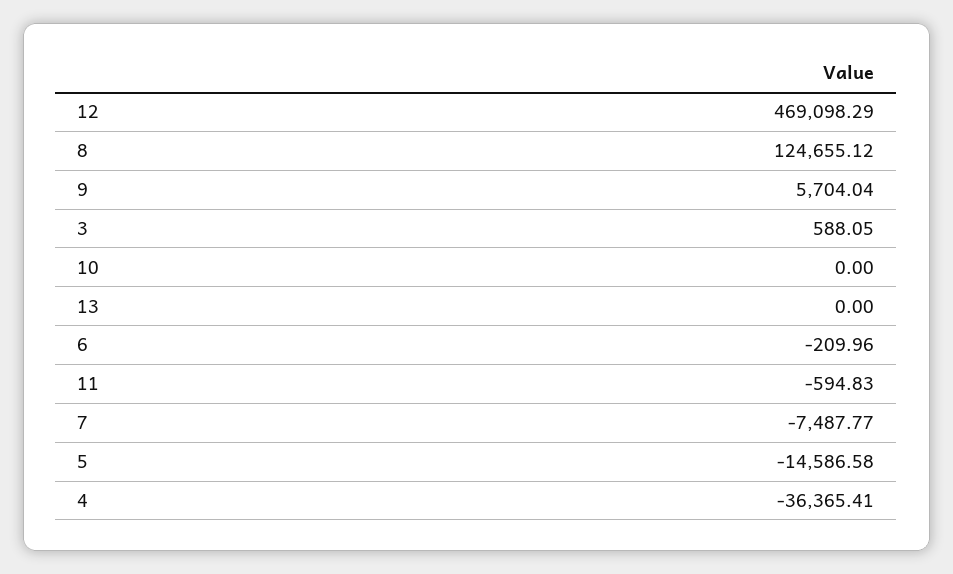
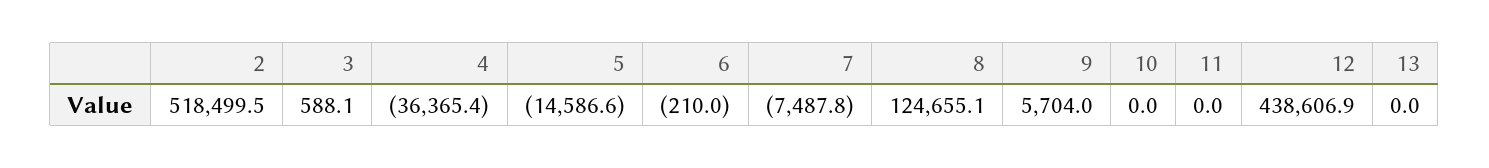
  {
-   "12": 469098.29,
+   "12": 438606.9,
    "8": 124655.12,
    "9": 5704.04,
    "3": 588.05,
    "10": 0,
    "13": 0,
    "6": -209.96,
-   "11": -594.83,
+   "11": 0,
    "7": -7487.77,
    "5": -14586.58,
-   "4": -36365.41
+   "4": -36365.41,
+   "2": 518499.5
  }

